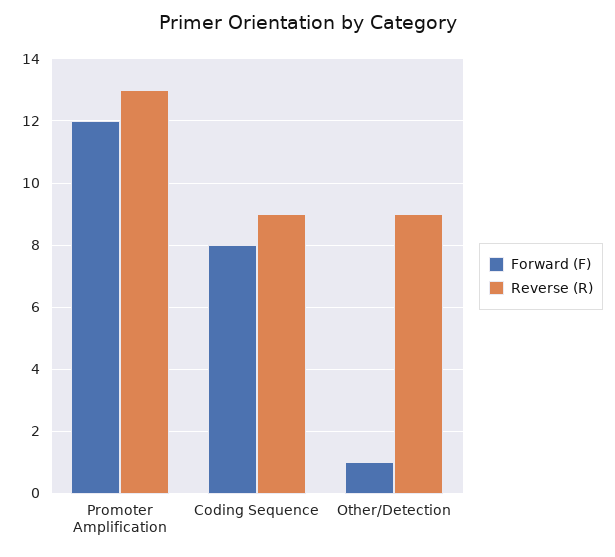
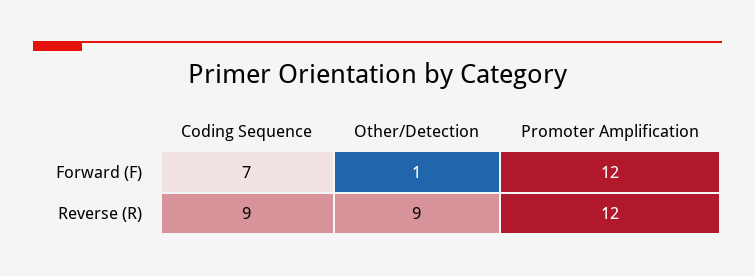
  {
    "Forward (F)": {
      "Promoter Amplification": 12,
-     "Coding Sequence": 8,
+     "Coding Sequence": 7,
      "Other/Detection": 1
    },
    "Reverse (R)": {
-     "Promoter Amplification": 13,
+     "Promoter Amplification": 12,
      "Coding Sequence": 9,
      "Other/Detection": 9
    }
  }

